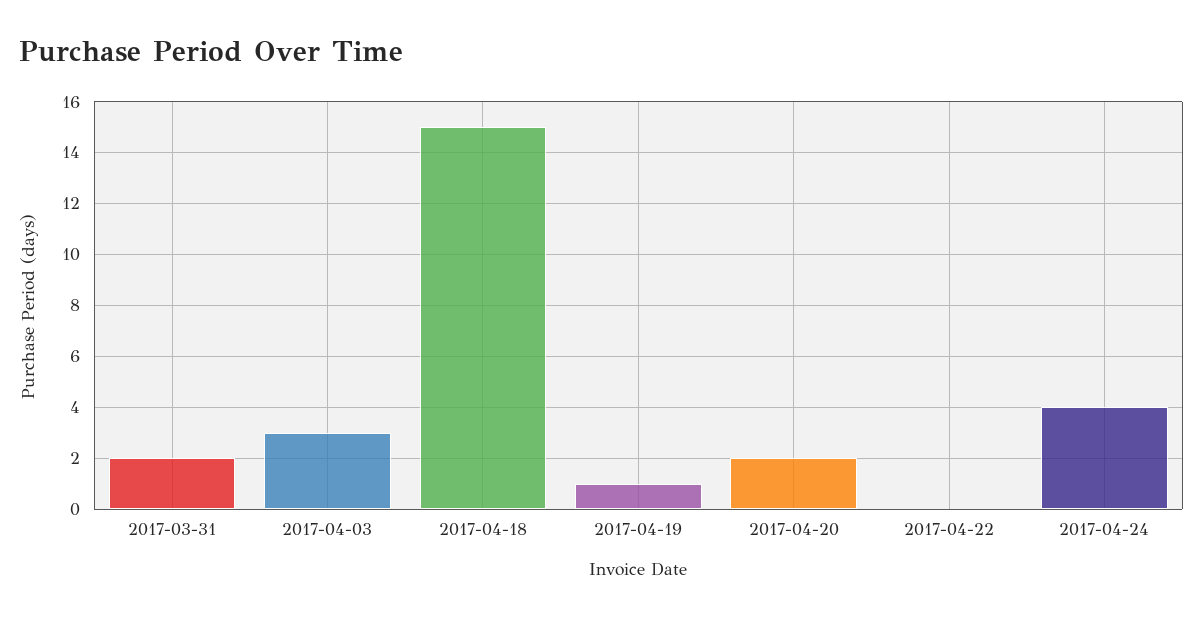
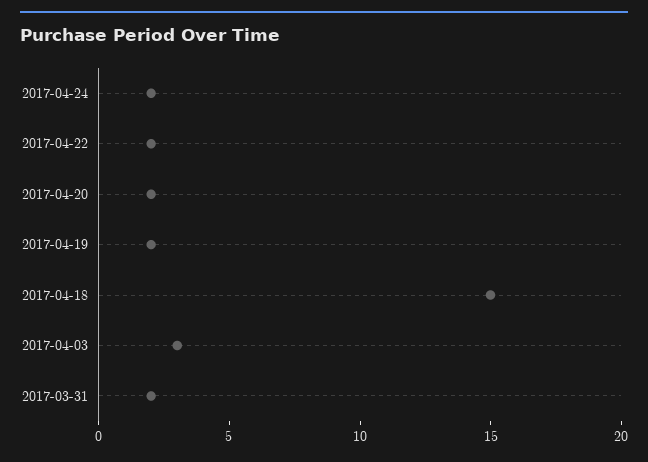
  {
    "2017-03-31": 2,
    "2017-04-03": 3,
    "2017-04-18": 15,
-   "2017-04-19": 1,
+   "2017-04-19": 2,
    "2017-04-20": 2,
-   "2017-04-22": 0,
+   "2017-04-22": 2,
-   "2017-04-24": 4
+   "2017-04-24": 2
  }

